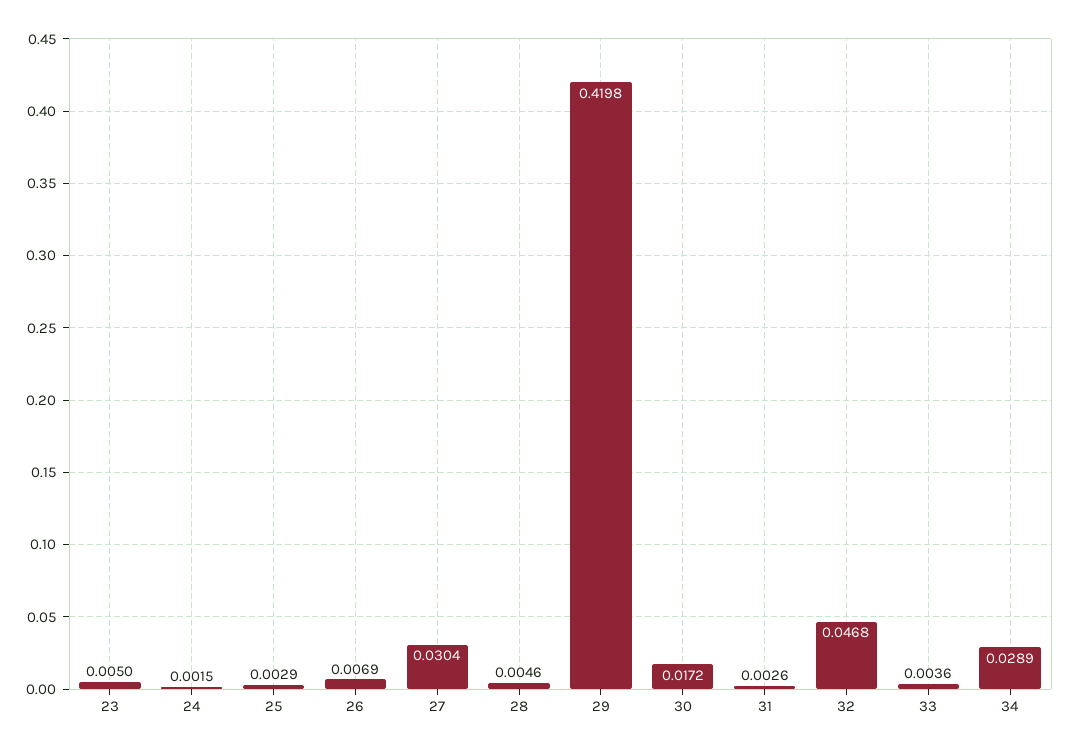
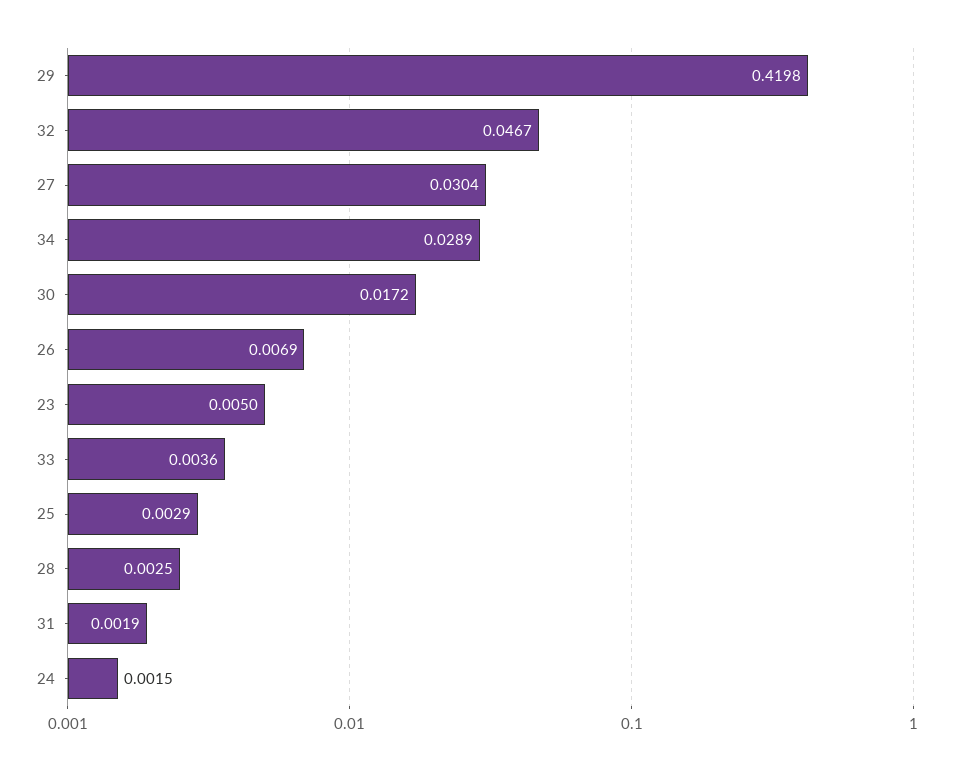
  {
    "23": 0.005,
    "24": 0.0015,
    "25": 0.0029,
    "26": 0.0069,
    "27": 0.0304,
-   "28": 0.0046,
+   "28": 0.0025,
    "29": 0.4198,
    "30": 0.0172,
-   "31": 0.0026,
+   "31": 0.0019,
-   "32": 0.0468,
+   "32": 0.0467,
    "33": 0.0036,
    "34": 0.0289
  }

